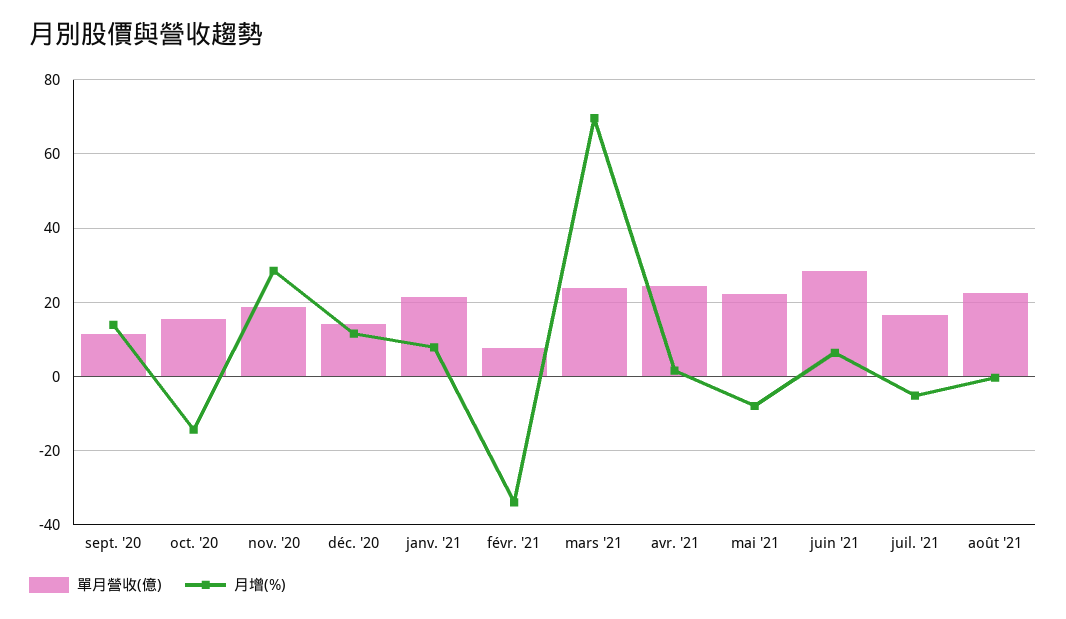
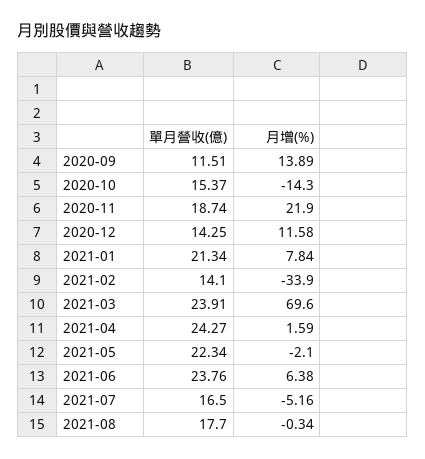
  {
    "單月營收(億)": {
      "sept. '20": 11.51,
      "oct. '20": 15.37,
      "nov. '20": 18.74,
      "déc. '20": 14.25,
      "janv. '21": 21.34,
-     "févr. '21": 8,
+     "févr. '21": 14.1,
      "mars '21": 23.91,
      "avr. '21": 24.27,
      "mai '21": 22.34,
-     "juin '21": 28,
+     "juin '21": 23.76,
      "juil. '21": 16.5,
-     "août '21": 22
+     "août '21": 17.7
    },
    "月增(%)": {
      "sept. '20": 13.89,
      "oct. '20": -14.3,
-     "nov. '20": 28,
+     "nov. '20": 21.9,
      "déc. '20": 11.58,
      "janv. '21": 7.84,
      "févr. '21": -33.9,
      "mars '21": 69.6,
      "avr. '21": 1.59,
-     "mai '21": -8,
+     "mai '21": -2.1,
      "juin '21": 6.38,
      "juil. '21": -5.16,
      "août '21": -0.34
    }
  }

